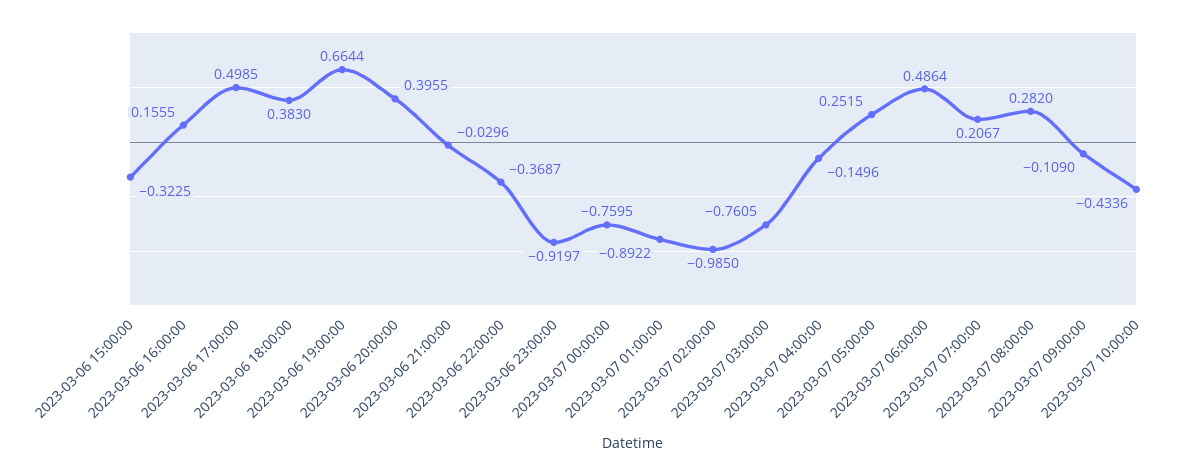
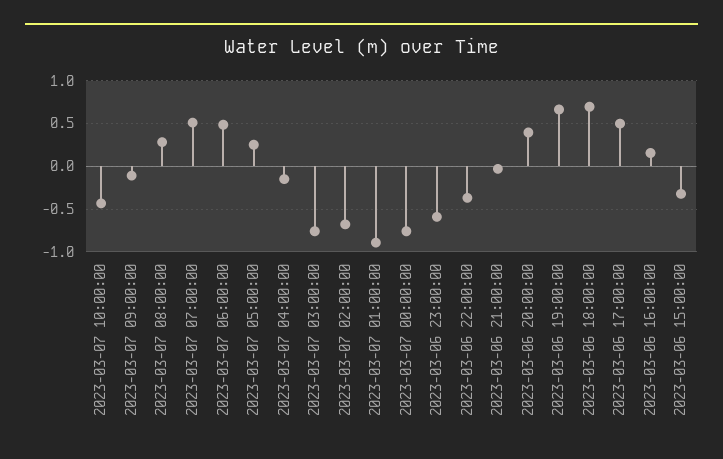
  {
    "2023-03-06 15:00:00": -0.3225,
    "2023-03-06 16:00:00": 0.1555,
    "2023-03-06 17:00:00": 0.4985,
-   "2023-03-06 18:00:00": 0.383,
+   "2023-03-06 18:00:00": 0.7,
    "2023-03-06 19:00:00": 0.6644,
    "2023-03-06 20:00:00": 0.3955,
    "2023-03-06 21:00:00": -0.0296,
    "2023-03-06 22:00:00": -0.3687,
-   "2023-03-06 23:00:00": -0.9197,
+   "2023-03-06 23:00:00": -0.6,
    "2023-03-07 00:00:00": -0.7595,
    "2023-03-07 01:00:00": -0.8922,
-   "2023-03-07 02:00:00": -0.985,
+   "2023-03-07 02:00:00": -0.7,
    "2023-03-07 03:00:00": -0.7605,
    "2023-03-07 04:00:00": -0.1496,
    "2023-03-07 05:00:00": 0.2515,
    "2023-03-07 06:00:00": 0.4864,
-   "2023-03-07 07:00:00": 0.2067,
+   "2023-03-07 07:00:00": 0.5,
    "2023-03-07 08:00:00": 0.282,
    "2023-03-07 09:00:00": -0.109,
    "2023-03-07 10:00:00": -0.4336
  }

